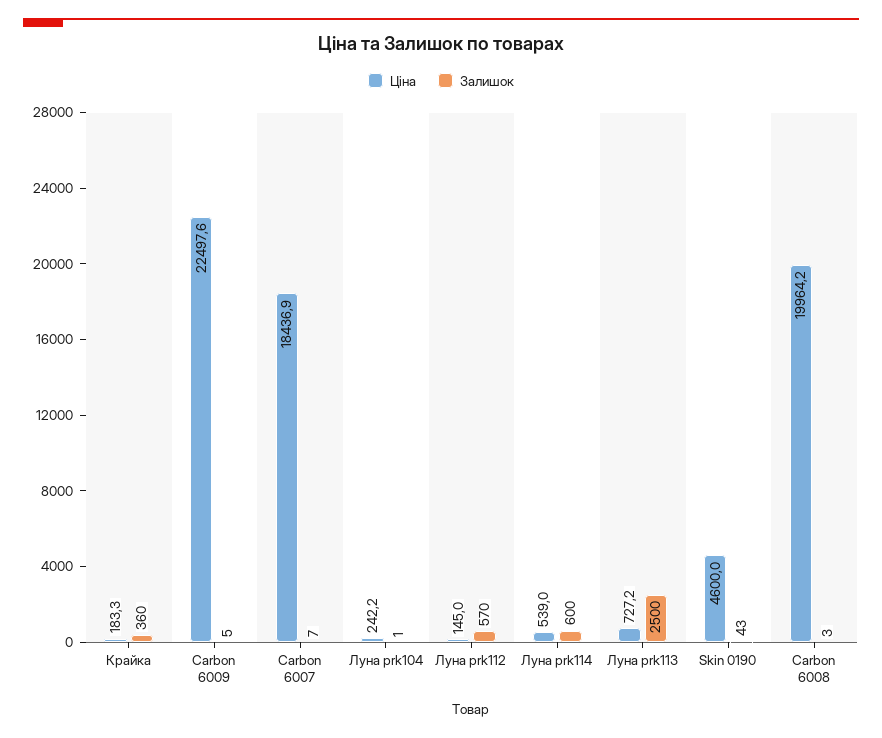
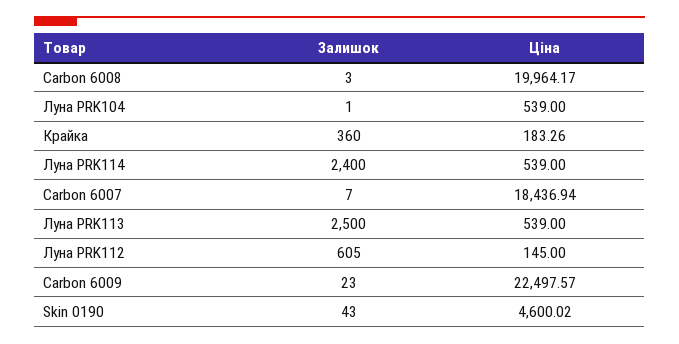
  {
    "Ціна": {
      "Крайка": 183.26,
      "Carbon 6009": 22497.57,
      "Carbon 6007": 18436.94,
-     "Луна prk104": 242.2,
+     "Луна prk104": 539,
      "Луна prk112": 145,
      "Луна prk114": 539,
-     "Луна prk113": 727.2,
+     "Луна prk113": 539,
      "Skin 0190": 4600.02,
      "Carbon 6008": 19964.17
    },
    "Залишок": {
      "Крайка": 360,
-     "Carbon 6009": 5,
+     "Carbon 6009": 23,
      "Carbon 6007": 7,
      "Луна prk104": 1,
-     "Луна prk112": 570,
+     "Луна prk112": 605,
-     "Луна prk114": 600,
+     "Луна prk114": 2400,
      "Луна prk113": 2500,
      "Skin 0190": 43,
      "Carbon 6008": 3
    }
  }

